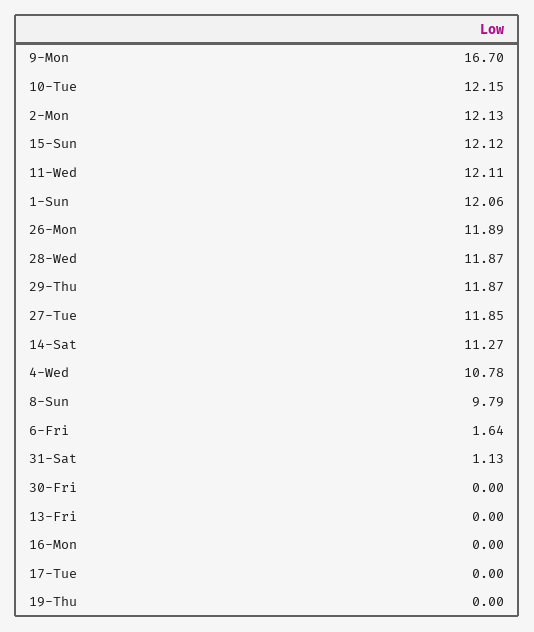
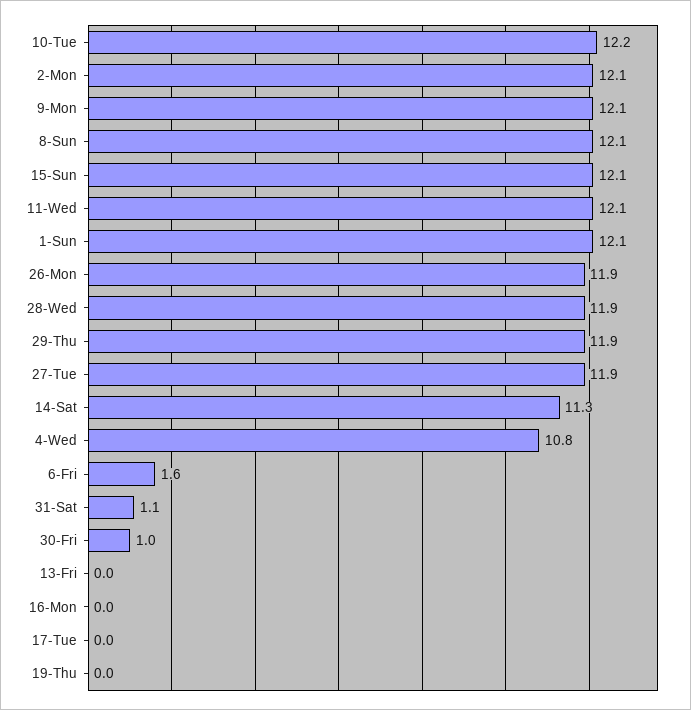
  {
-   "9-Mon": 16.7,
+   "9-Mon": 12.1,
    "10-Tue": 12.15,
    "2-Mon": 12.13,
    "15-Sun": 12.12,
    "11-Wed": 12.11,
    "1-Sun": 12.06,
    "26-Mon": 11.89,
    "28-Wed": 11.87,
    "29-Thu": 11.87,
    "27-Tue": 11.85,
    "14-Sat": 11.27,
    "4-Wed": 10.78,
-   "8-Sun": 9.79,
+   "8-Sun": 12.1,
    "6-Fri": 1.64,
    "31-Sat": 1.13,
-   "30-Fri": 0,
+   "30-Fri": 1,
    "13-Fri": 0,
    "16-Mon": 0,
    "17-Tue": 0,
    "19-Thu": 0
  }

